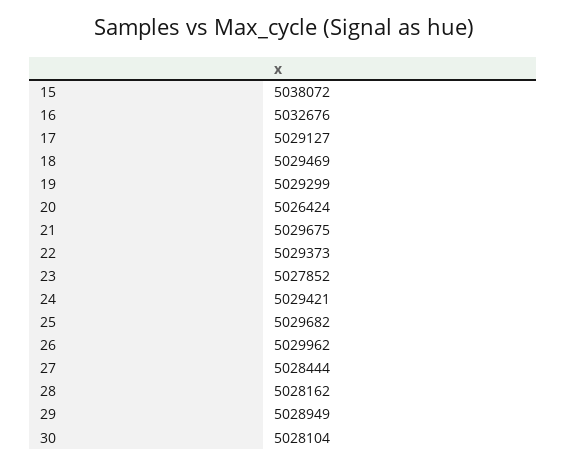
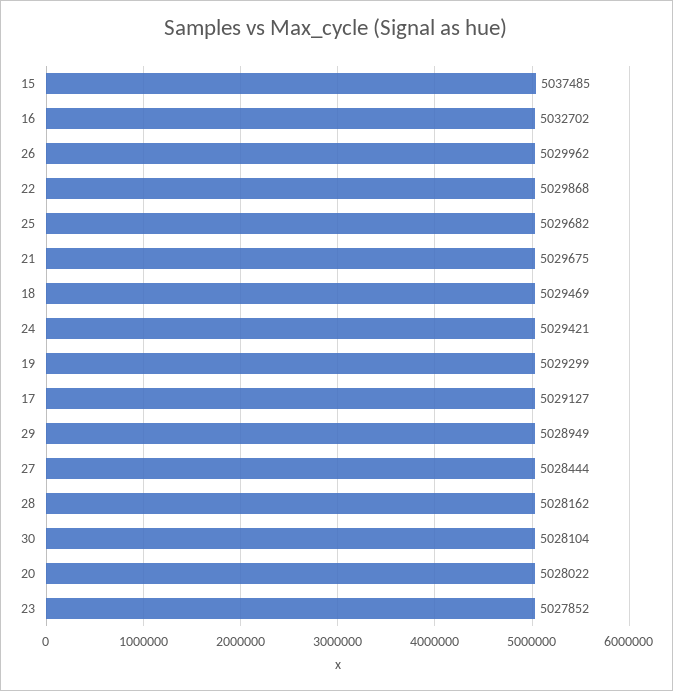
  {
-   "15": 5038072,
+   "15": 5037485,
-   "16": 5032676,
+   "16": 5032702,
    "17": 5029127,
    "18": 5029469,
    "19": 5029299,
-   "20": 5026424,
+   "20": 5028022,
    "21": 5029675,
-   "22": 5029373,
+   "22": 5029868,
    "23": 5027852,
    "24": 5029421,
    "25": 5029682,
    "26": 5029962,
    "27": 5028444,
    "28": 5028162,
    "29": 5028949,
    "30": 5028104
  }

